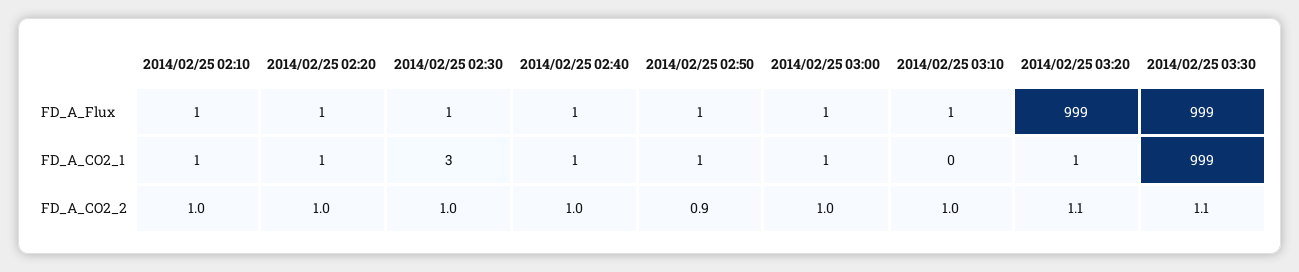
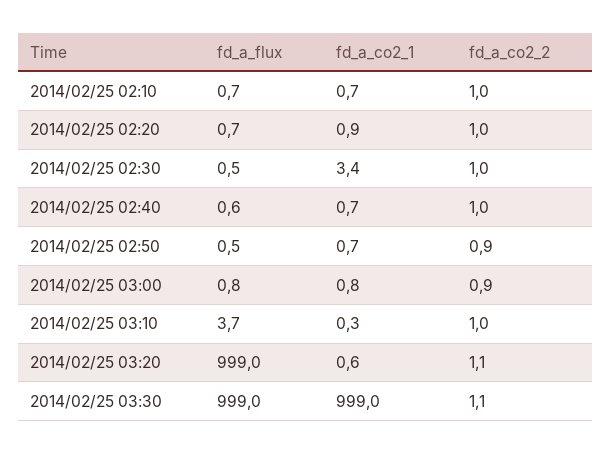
  {
    "2014/02/25 02:10": {
      "FD_A_Flux": 0.7,
      "FD_A_CO2_1": 0.7,
      "FD_A_CO2_2": 1
    },
    "2014/02/25 02:20": {
      "FD_A_Flux": 0.7,
      "FD_A_CO2_1": 0.9,
      "FD_A_CO2_2": 1
    },
    "2014/02/25 02:30": {
      "FD_A_Flux": 0.5,
      "FD_A_CO2_1": 3.4,
      "FD_A_CO2_2": 1
    },
    "2014/02/25 02:40": {
      "FD_A_Flux": 0.6,
      "FD_A_CO2_1": 0.7,
      "FD_A_CO2_2": 1
    },
    "2014/02/25 02:50": {
      "FD_A_Flux": 0.5,
      "FD_A_CO2_1": 0.7,
      "FD_A_CO2_2": 0.9
    },
    "2014/02/25 03:00": {
      "FD_A_Flux": 0.8,
      "FD_A_CO2_1": 0.8,
-     "FD_A_CO2_2": 1
+     "FD_A_CO2_2": 0.9
    },
    "2014/02/25 03:10": {
-     "FD_A_Flux": 1,
+     "FD_A_Flux": 3.7,
      "FD_A_CO2_1": 0.3,
      "FD_A_CO2_2": 1
    },
    "2014/02/25 03:20": {
      "FD_A_Flux": 999,
      "FD_A_CO2_1": 0.6,
      "FD_A_CO2_2": 1.1
    },
    "2014/02/25 03:30": {
      "FD_A_Flux": 999,
      "FD_A_CO2_1": 999,
      "FD_A_CO2_2": 1.1
    }
  }

